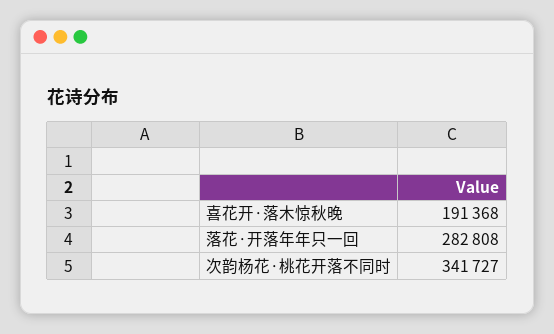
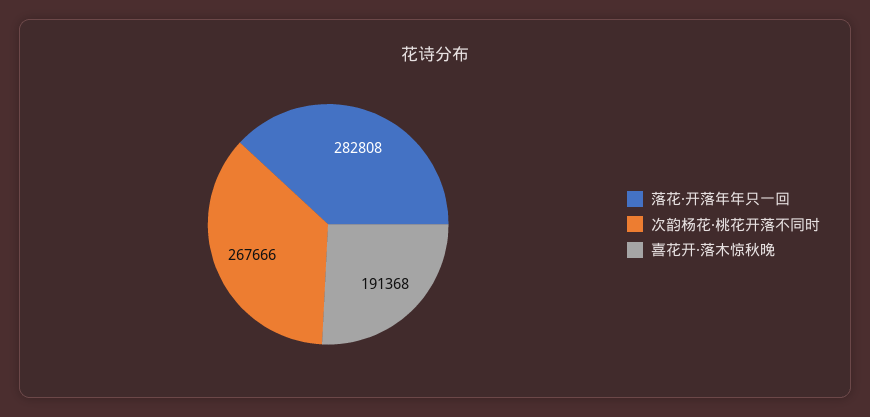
  {
    "喜花开·落木惊秋晚": 191368,
    "落花·开落年年只一回": 282808,
-   "次韵杨花·桃花开落不同时": 341727
+   "次韵杨花·桃花开落不同时": 267666
  }

